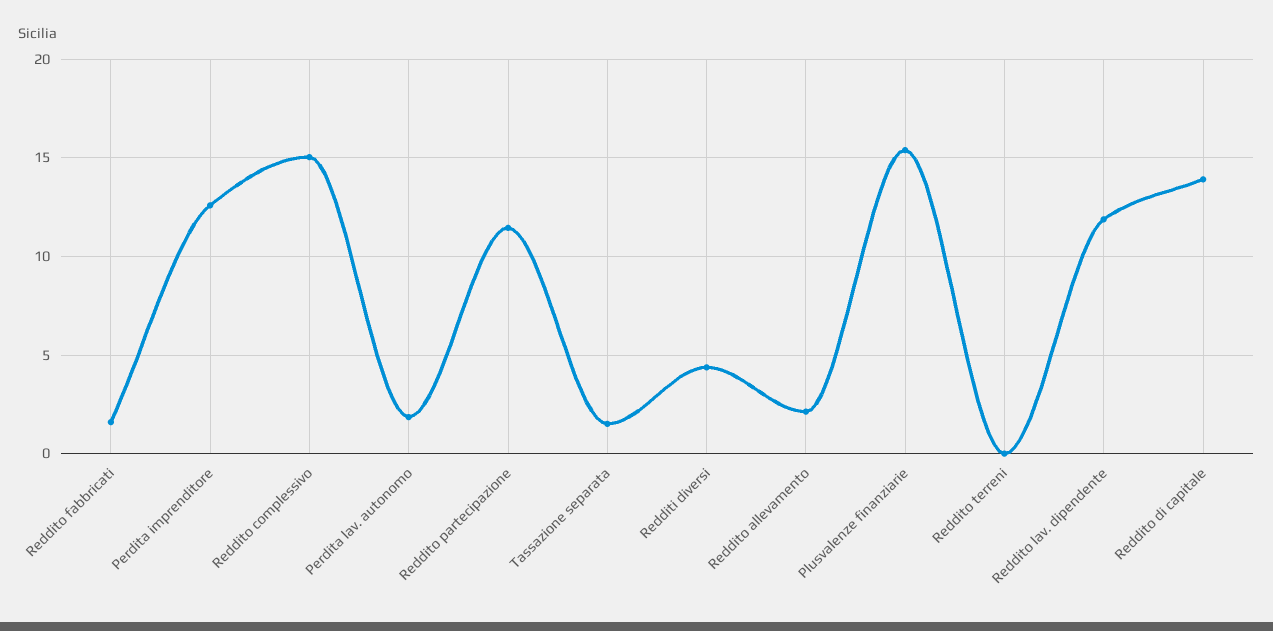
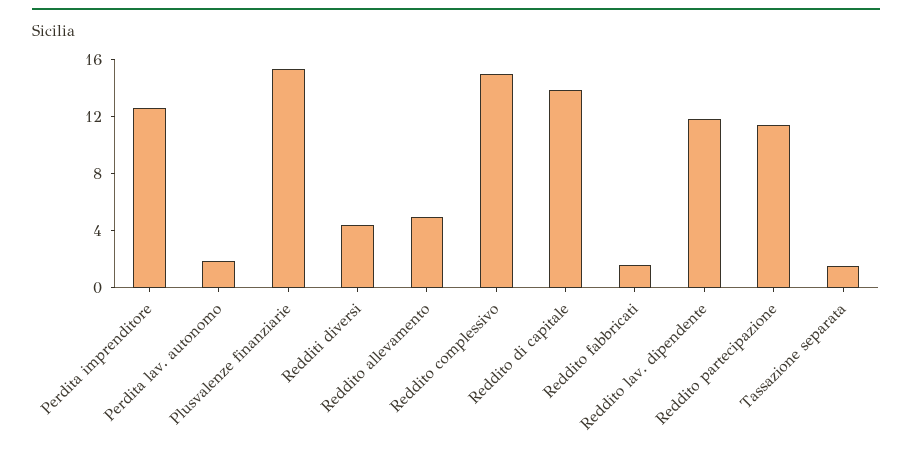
  {
    "Reddito fabbricati": 1.5,
    "Perdita imprenditore": 12.5,
    "Reddito complessivo": 15,
    "Perdita lav. autonomo": 2,
    "Reddito partecipazione": 11.5,
    "Tassazione separata": 1.5,
    "Redditi diversi": 4.5,
-   "Reddito allevamento": 2,
+   "Reddito allevamento": 5,
    "Plusvalenze finanziarie": 15.5,
-   "Reddito terreni": 0,
    "Reddito lav. dipendente": 12,
    "Reddito di capitale": 14
  }

